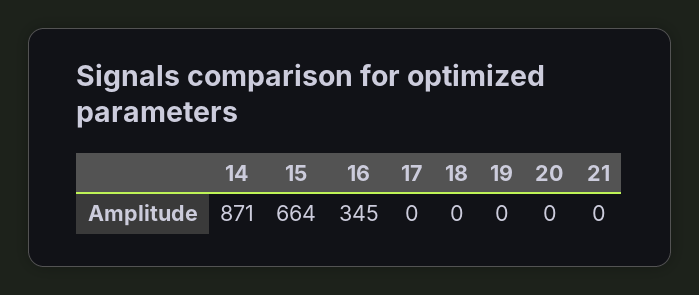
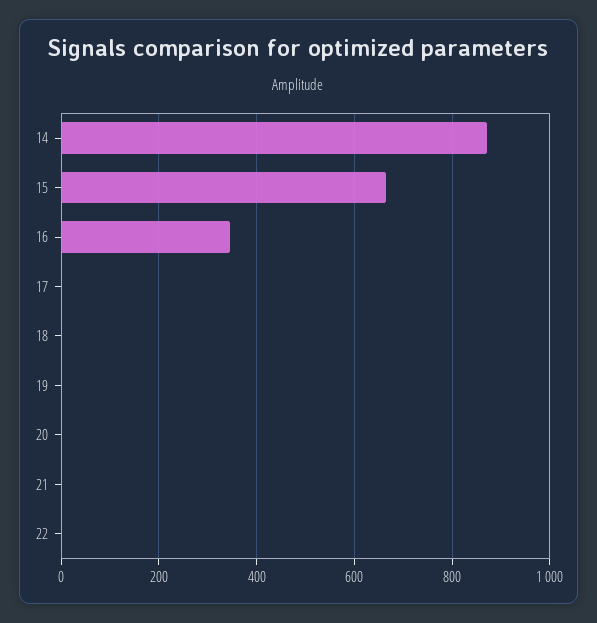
  {
    "14": 871,
    "15": 664,
    "16": 345,
    "17": 0,
    "18": 0,
    "19": 0,
    "20": 0,
-   "21": 0
+   "21": 0,
+   "22": 0
  }

